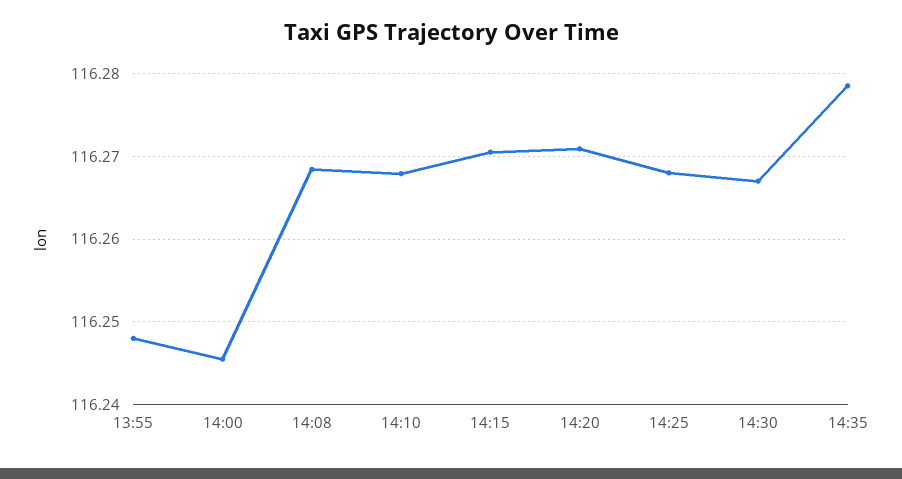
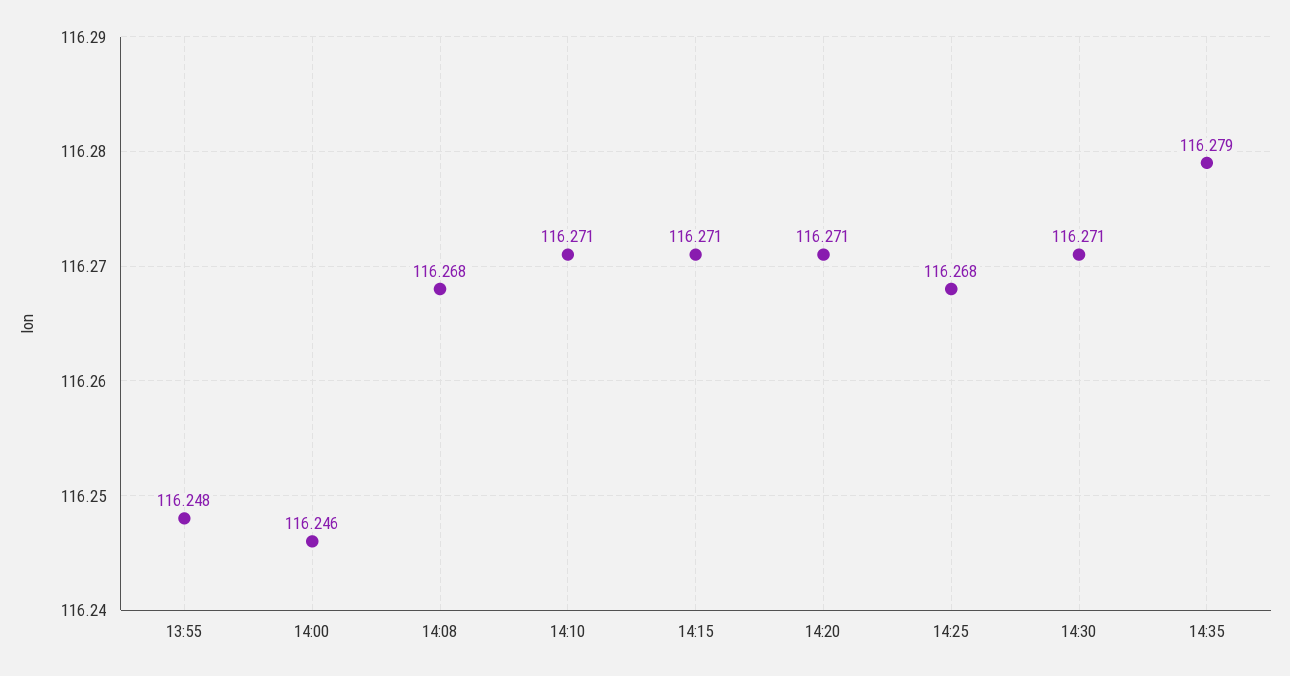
  {
    "13:55": 116.248,
    "14:00": 116.246,
    "14:08": 116.268,
-   "14:10": 116.268,
+   "14:10": 116.271,
    "14:15": 116.271,
    "14:20": 116.271,
    "14:25": 116.268,
-   "14:30": 116.267,
+   "14:30": 116.271,
    "14:35": 116.279
  }

